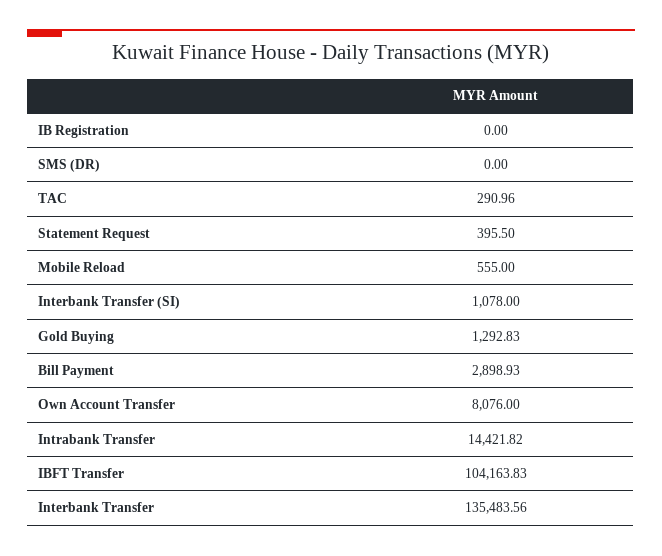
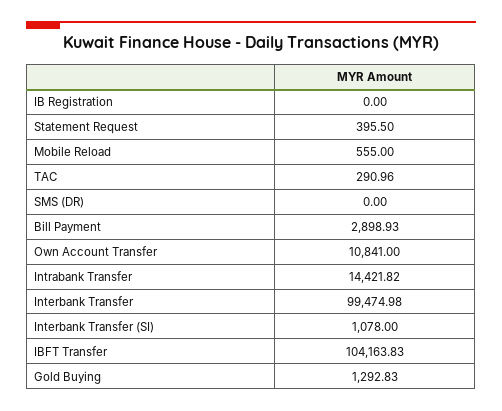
  {
    "IB Registration": 0,
    "SMS (DR)": 0,
    "TAC": 290.96,
    "Statement Request": 395.5,
    "Mobile Reload": 555,
    "Interbank Transfer (SI)": 1078,
    "Gold Buying": 1292.83,
    "Bill Payment": 2898.93,
-   "Own Account Transfer": 8076,
+   "Own Account Transfer": 10841,
    "Intrabank Transfer": 14421.82,
    "IBFT Transfer": 104163.83,
-   "Interbank Transfer": 135483.56
+   "Interbank Transfer": 99474.98
  }

